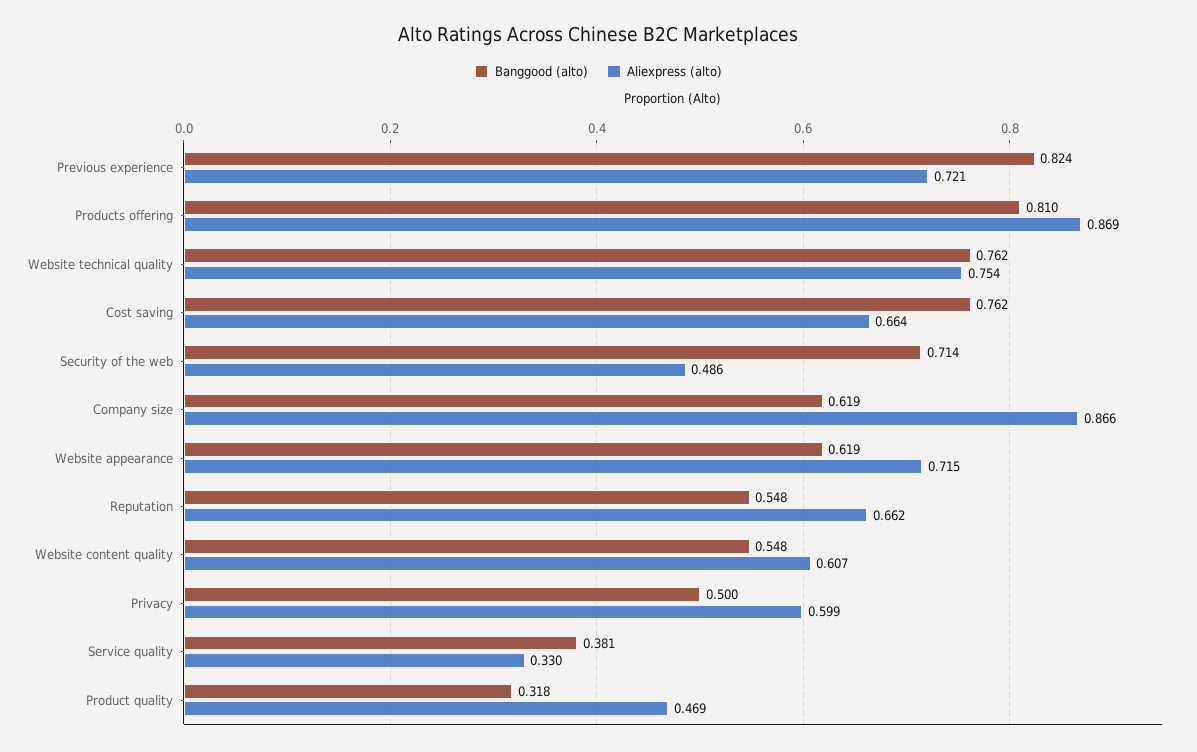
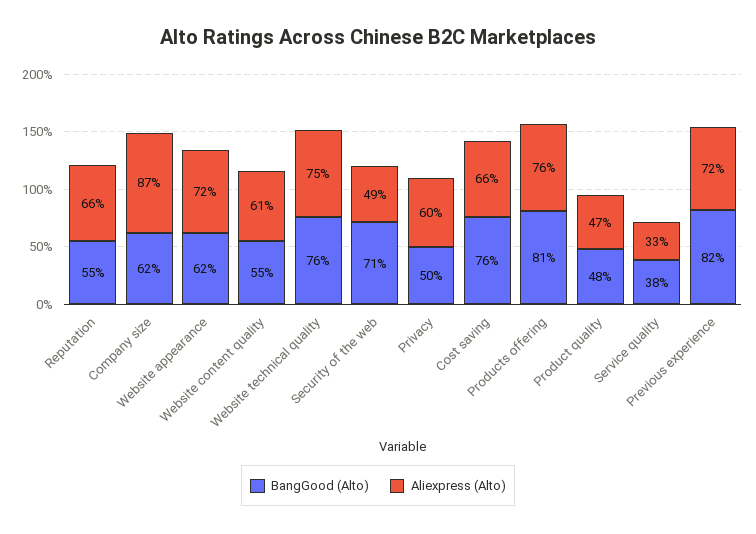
  {
    "Banggood (alto)": {
      "Previous experience": 0.824,
      "Products offering": 0.81,
      "Website technical quality": 0.762,
      "Cost saving": 0.762,
      "Security of the web": 0.714,
      "Company size": 0.619,
      "Website appearance": 0.619,
      "Reputation": 0.548,
      "Website content quality": 0.548,
      "Privacy": 0.5,
      "Service quality": 0.381,
-     "Product quality": 0.318
+     "Product quality": 0.48
    },
    "Aliexpress (alto)": {
      "Previous experience": 0.721,
-     "Products offering": 0.869,
+     "Products offering": 0.76,
      "Website technical quality": 0.754,
      "Cost saving": 0.664,
      "Security of the web": 0.486,
      "Company size": 0.866,
      "Website appearance": 0.715,
      "Reputation": 0.662,
      "Website content quality": 0.607,
      "Privacy": 0.599,
      "Service quality": 0.33,
      "Product quality": 0.469
    }
  }

